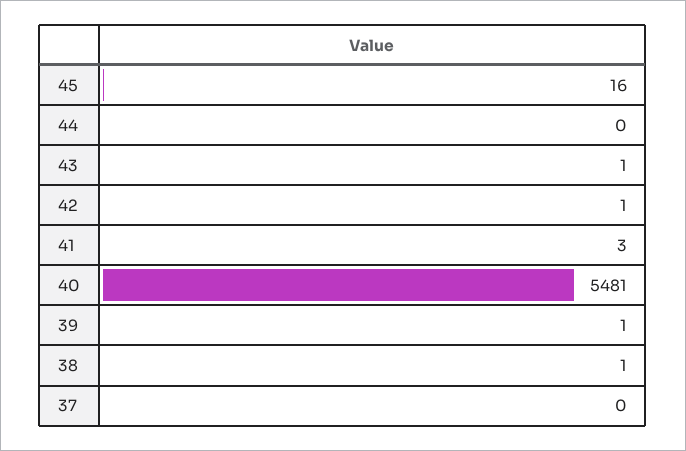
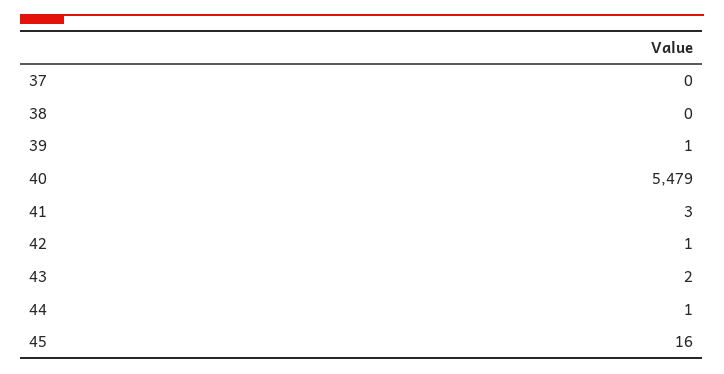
  {
    "45": 16,
-   "44": 0,
+   "44": 1,
-   "43": 1,
+   "43": 2,
    "42": 1,
    "41": 3,
-   "40": 5481,
+   "40": 5479,
    "39": 1,
-   "38": 1,
+   "38": 0,
    "37": 0
  }

